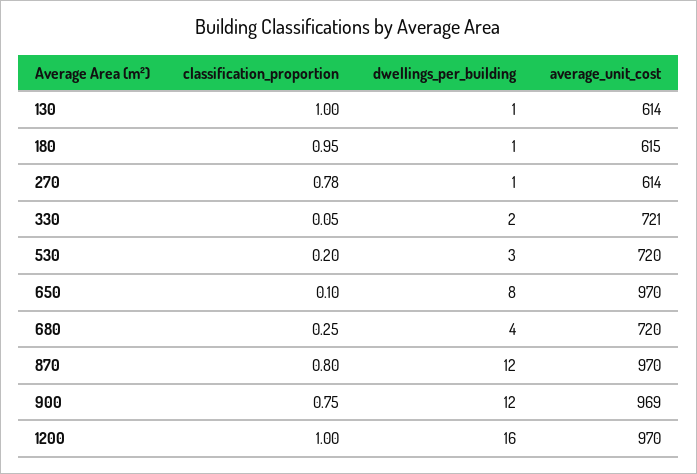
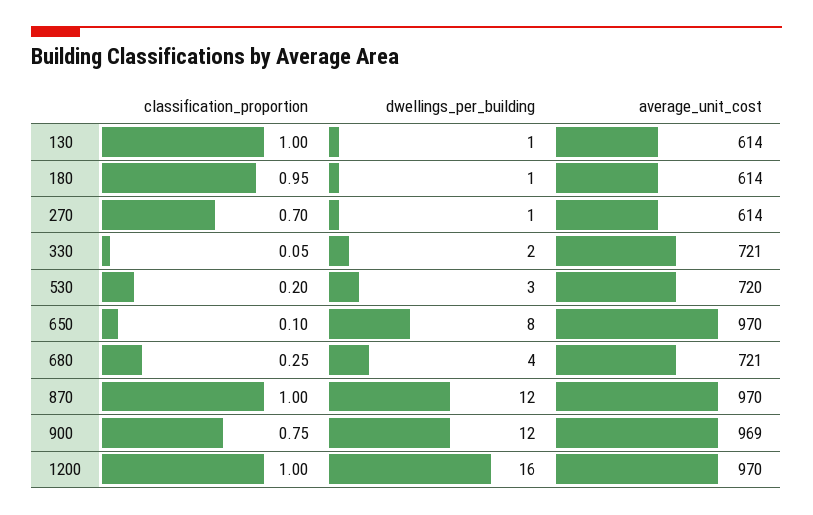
  {
    "classification_proportion": {
      "130": 1,
      "180": 0.95,
-     "270": 0.78,
+     "270": 0.7,
      "330": 0.05,
      "530": 0.2,
      "650": 0.1,
      "680": 0.25,
-     "870": 0.8,
+     "870": 1,
      "900": 0.75,
      "1200": 1
    },
    "dwellings_per_building": {
      "130": 1,
      "180": 1,
      "270": 1,
      "330": 2,
      "530": 3,
      "650": 8,
      "680": 4,
      "870": 12,
      "900": 12,
      "1200": 16
    },
    "average_unit_cost": {
      "130": 614,
-     "180": 615,
+     "180": 614,
      "270": 614,
      "330": 721,
      "530": 720,
      "650": 970,
-     "680": 720,
+     "680": 721,
      "870": 970,
      "900": 969,
      "1200": 970
    }
  }

